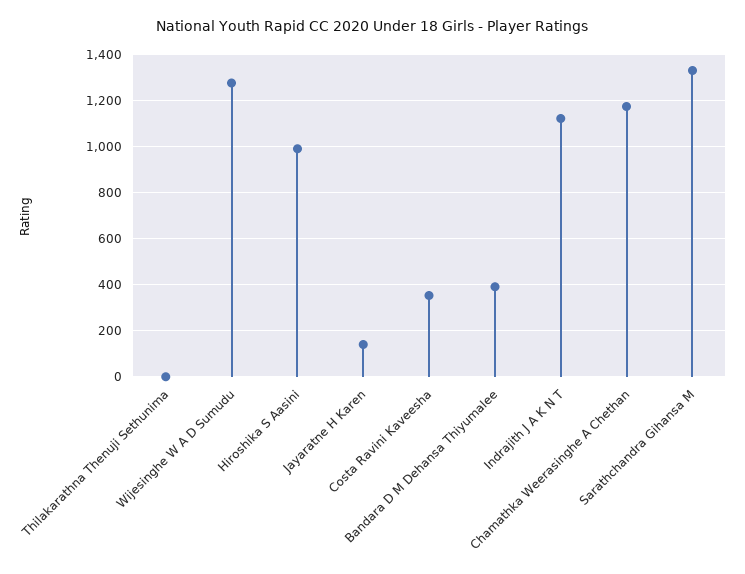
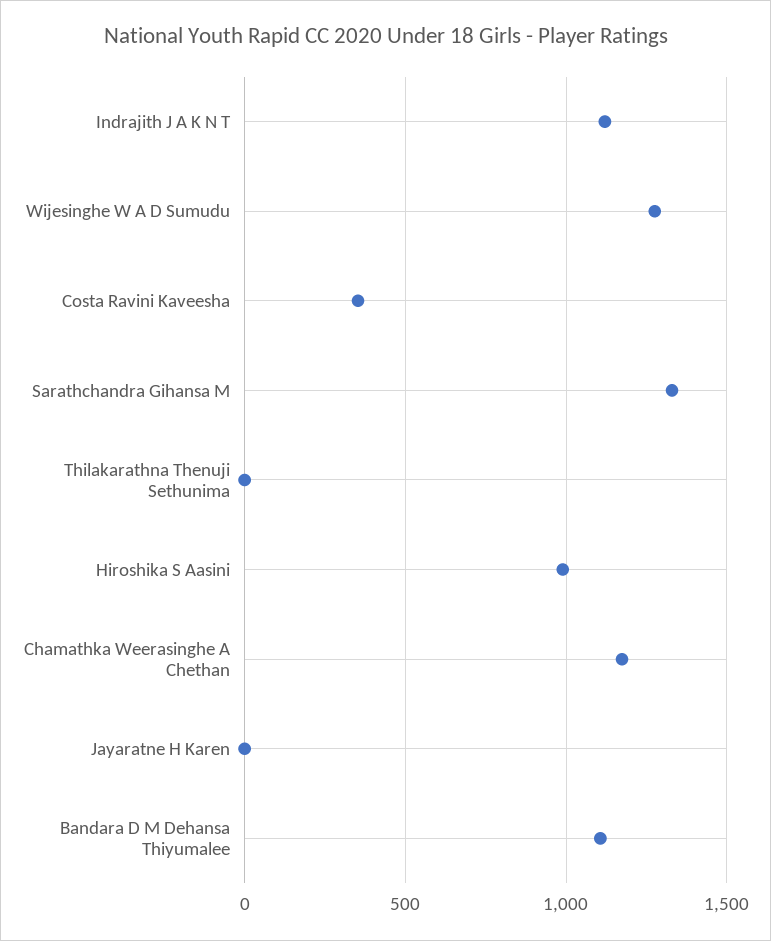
  {
    "Thilakarathna Thenuji Sethunima": 0,
    "Wijesinghe W A D Sumudu": 1300,
    "Hiroshika S Aasini": 1000,
-   "Jayaratne H Karen": 150,
+   "Jayaratne H Karen": 0,
    "Costa Ravini Kaveesha": 350,
-   "Bandara D M Dehansa Thiyumalee": 400,
+   "Bandara D M Dehansa Thiyumalee": 1100,
    "Indrajith J A K N T": 1100,
    "Chamathka Weerasinghe A Chethan": 1150,
    "Sarathchandra Gihansa M": 1350
  }

